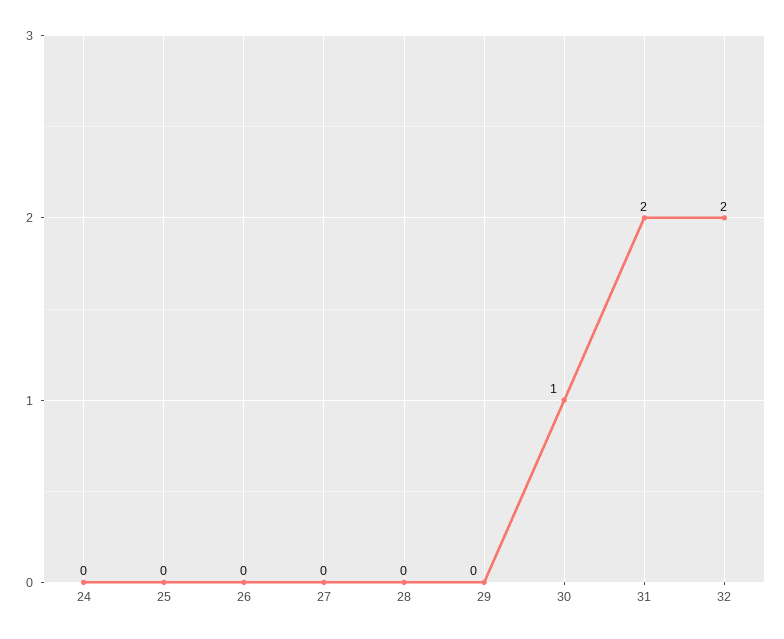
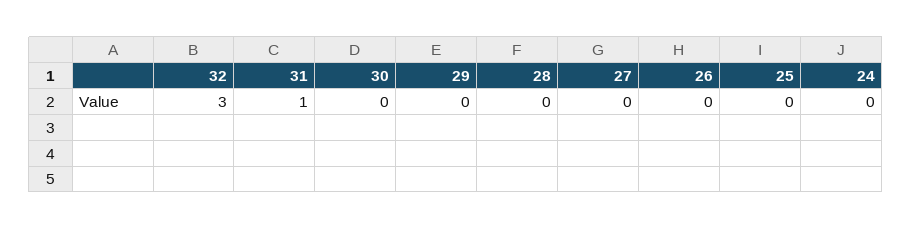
  {
    "24": 0,
    "25": 0,
    "26": 0,
    "27": 0,
    "28": 0,
    "29": 0,
-   "30": 1,
+   "30": 0,
-   "31": 2,
+   "31": 1,
-   "32": 2
+   "32": 3
  }

